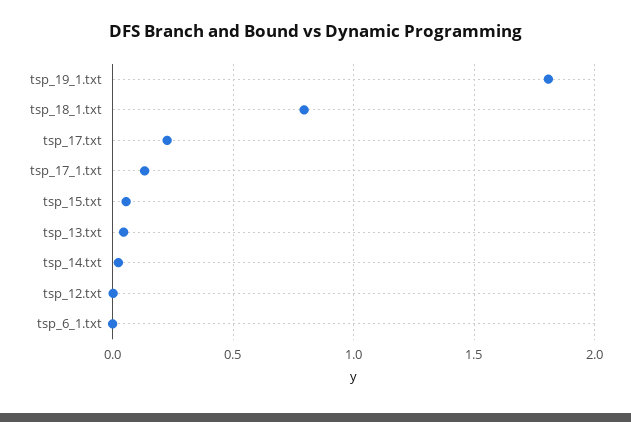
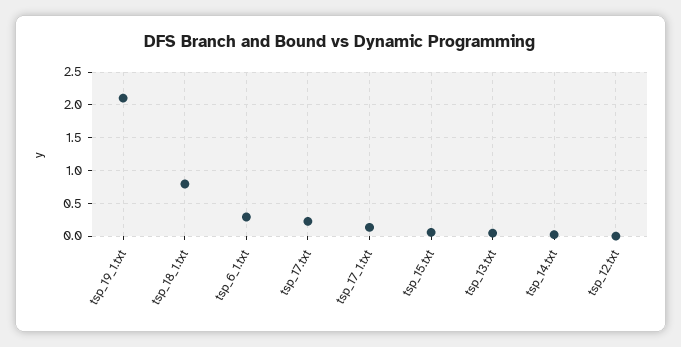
  {
-   "tsp_19_1.txt": 1.8,
+   "tsp_19_1.txt": 2.1,
    "tsp_18_1.txt": 0.8,
    "tsp_17.txt": 0.25,
    "tsp_17_1.txt": 0.15,
    "tsp_15.txt": 0.05,
    "tsp_13.txt": 0.05,
    "tsp_14.txt": 0,
    "tsp_12.txt": 0,
-   "tsp_6_1.txt": 0
+   "tsp_6_1.txt": 0.3
  }

